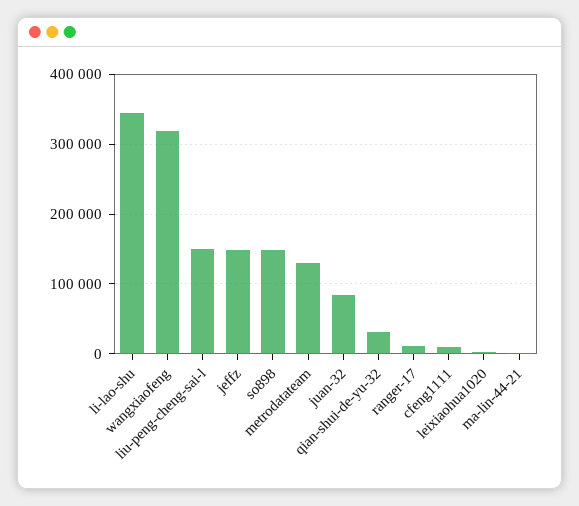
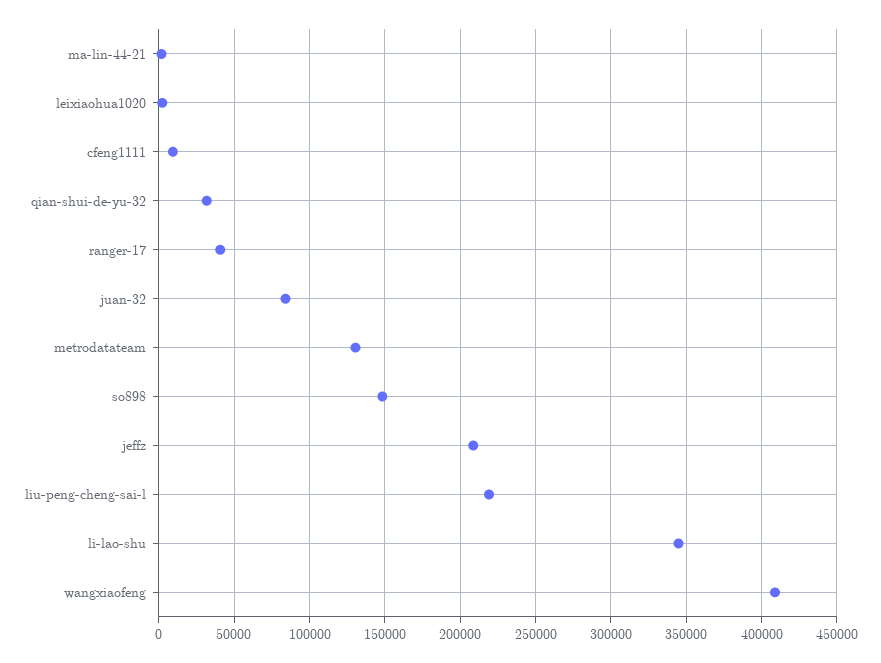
  {
    "li-lao-shu": 345000,
-   "wangxiaofeng": 320000,
+   "wangxiaofeng": 410000,
-   "liu-peng-cheng-sai-l": 150000,
+   "liu-peng-cheng-sai-l": 220000,
-   "jeffz": 150000,
+   "jeffz": 210000,
    "so898": 150000,
    "metrodatateam": 130000,
    "juan-32": 85000,
    "qian-shui-de-yu-32": 30000,
-   "ranger-17": 10000,
+   "ranger-17": 40000,
    "cfeng1111": 10000,
    "leixiaohua1020": 0,
    "ma-lin-44-21": 0
  }

